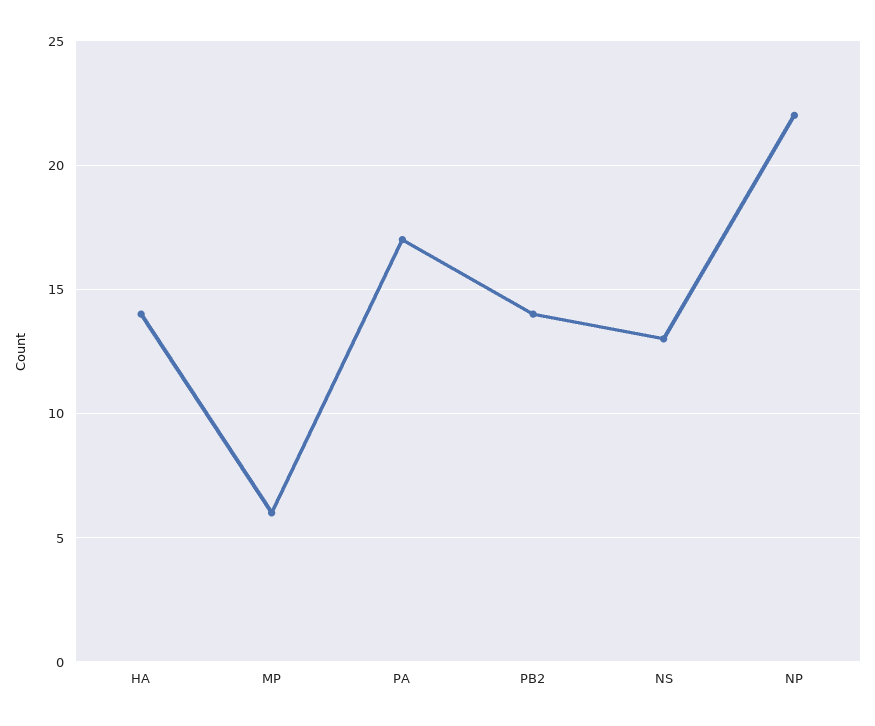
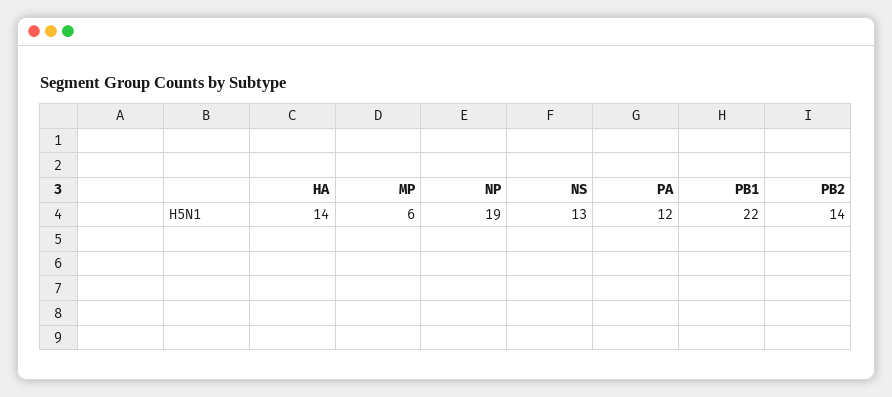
  {
    "HA": 14,
    "MP": 6,
-   "PA": 17,
+   "PA": 12,
    "PB2": 14,
    "NS": 13,
-   "NP": 22
+   "NP": 19,
+   "PB1": 22
  }

